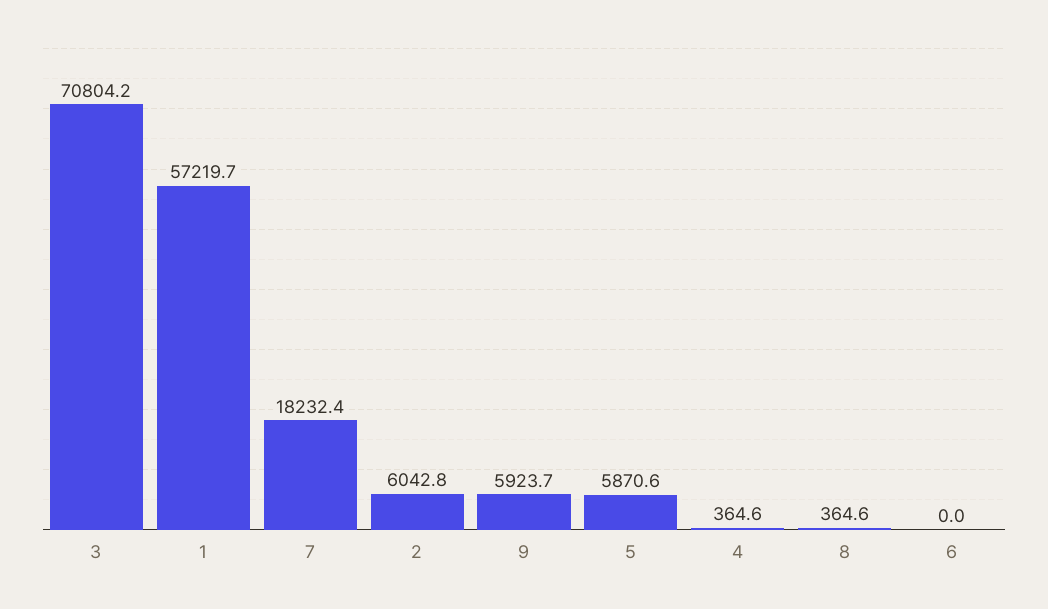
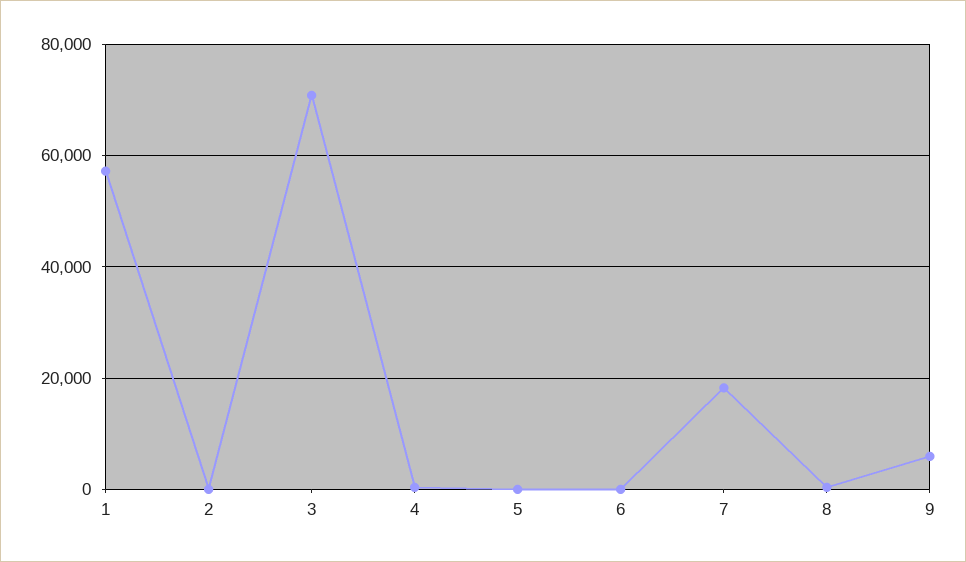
  {
    "3": 70804.2,
    "1": 57219.7,
    "7": 18232.4,
-   "2": 6042.8,
+   "2": 0,
    "9": 5923.7,
-   "5": 5870.6,
+   "5": 0,
    "4": 364.6,
    "8": 364.6,
    "6": 0
  }

